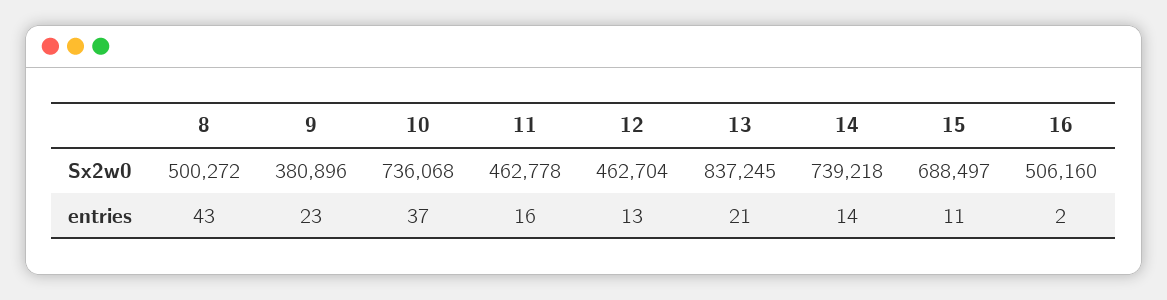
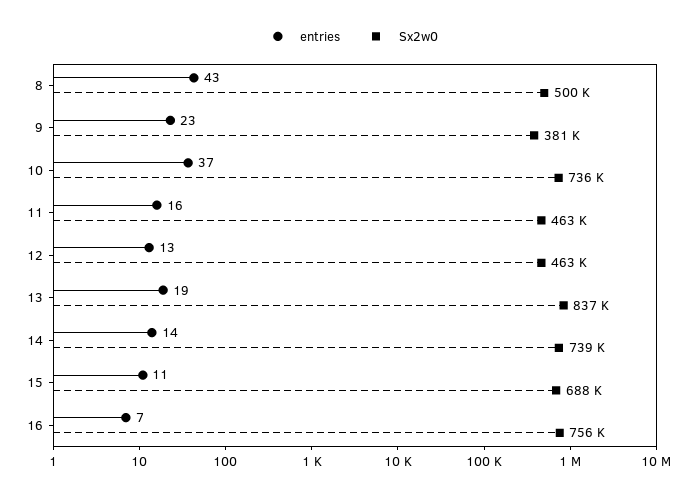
  {
    "Sx2w0": {
      "8": 500272,
      "9": 380896,
      "10": 736068,
      "11": 462778,
      "12": 462704,
      "13": 837245,
      "14": 739218,
      "15": 688497,
-     "16": 506160
+     "16": 756000
    },
    "entries": {
      "8": 43,
      "9": 23,
      "10": 37,
      "11": 16,
      "12": 13,
-     "13": 21,
+     "13": 19,
      "14": 14,
      "15": 11,
-     "16": 2
+     "16": 7
    }
  }

